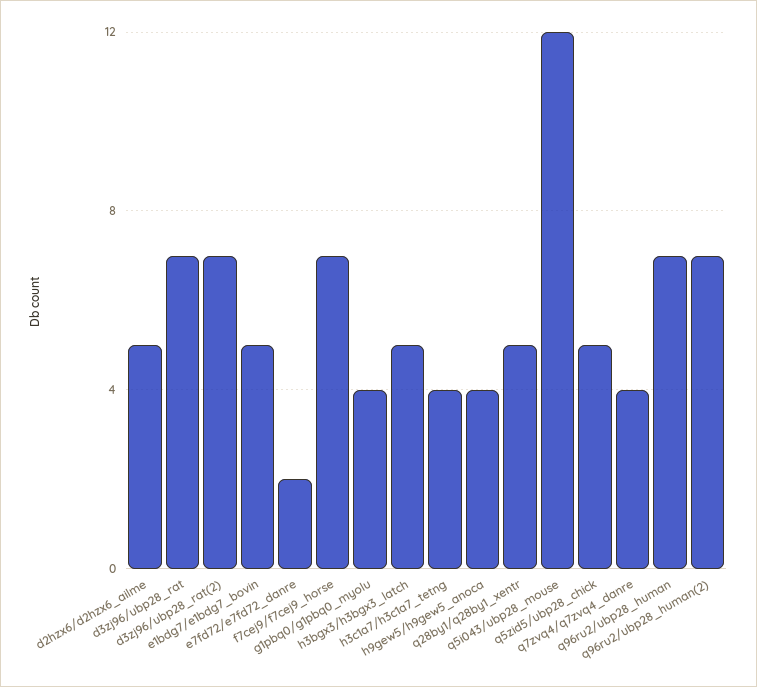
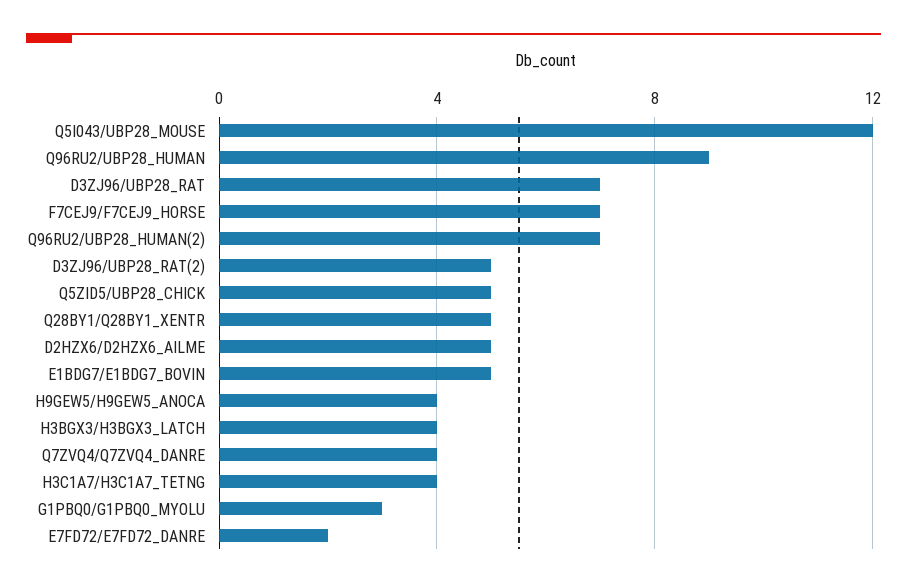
  {
    "d2hzx6/d2hzx6_ailme": 5,
    "d3zj96/ubp28_rat": 7,
-   "d3zj96/ubp28_rat(2)": 7,
+   "d3zj96/ubp28_rat(2)": 5,
    "e1bdg7/e1bdg7_bovin": 5,
    "e7fd72/e7fd72_danre": 2,
    "f7cej9/f7cej9_horse": 7,
-   "g1pbq0/g1pbq0_myolu": 4,
+   "g1pbq0/g1pbq0_myolu": 3,
-   "h3bgx3/h3bgx3_latch": 5,
+   "h3bgx3/h3bgx3_latch": 4,
    "h3c1a7/h3c1a7_tetng": 4,
    "h9gew5/h9gew5_anoca": 4,
    "q28by1/q28by1_xentr": 5,
    "q5i043/ubp28_mouse": 12,
    "q5zid5/ubp28_chick": 5,
    "q7zvq4/q7zvq4_danre": 4,
-   "q96ru2/ubp28_human": 7,
+   "q96ru2/ubp28_human": 9,
    "q96ru2/ubp28_human(2)": 7
  }

